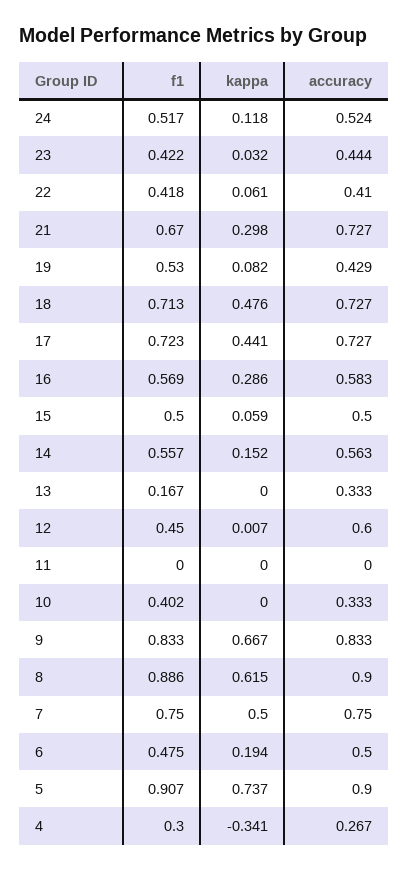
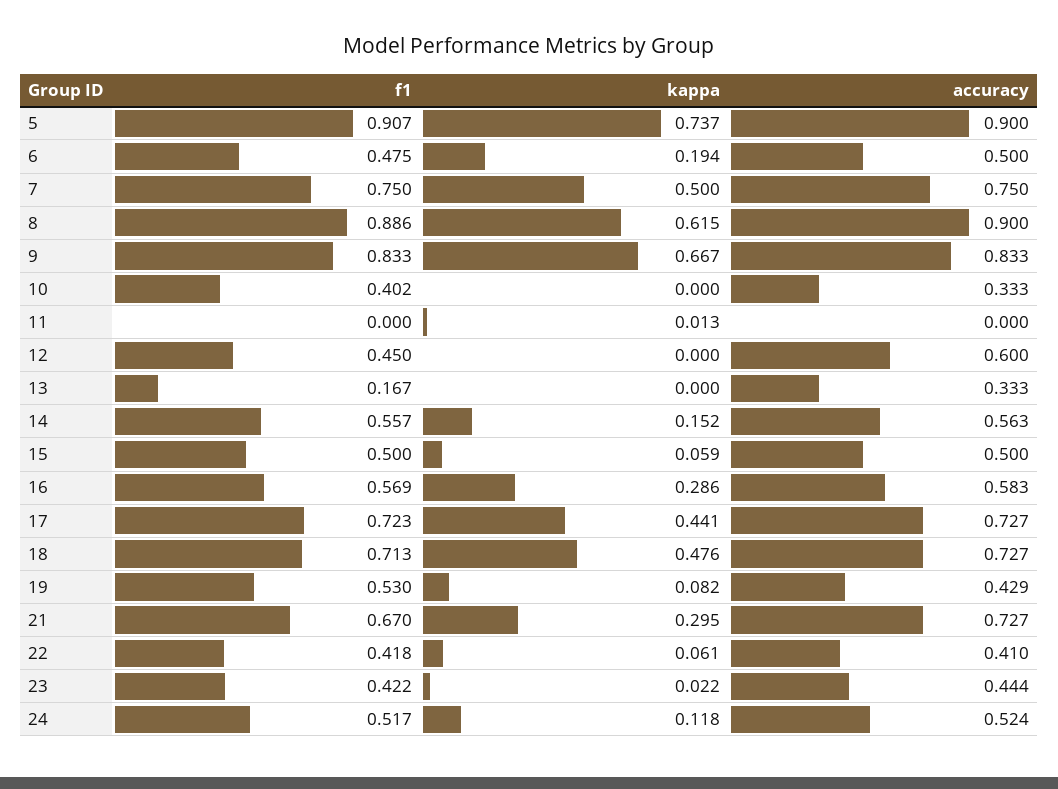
  {
    "f1": {
      "24": 0.517,
      "23": 0.422,
      "22": 0.418,
      "21": 0.67,
      "19": 0.53,
      "18": 0.713,
      "17": 0.723,
      "16": 0.569,
      "15": 0.5,
      "14": 0.557,
      "13": 0.167,
      "12": 0.45,
      "11": 0,
      "10": 0.402,
      "9": 0.833,
      "8": 0.886,
      "7": 0.75,
      "6": 0.475,
-     "5": 0.907,
+     "5": 0.907
-     "4": 0.3
    },
    "kappa": {
      "24": 0.118,
-     "23": 0.032,
+     "23": 0.022,
      "22": 0.061,
-     "21": 0.298,
+     "21": 0.295,
      "19": 0.082,
      "18": 0.476,
      "17": 0.441,
      "16": 0.286,
      "15": 0.059,
      "14": 0.152,
      "13": 0,
-     "12": 0.007,
+     "12": 0,
-     "11": 0,
+     "11": 0.013,
      "10": 0,
      "9": 0.667,
      "8": 0.615,
      "7": 0.5,
      "6": 0.194,
-     "5": 0.737,
+     "5": 0.737
-     "4": -0.341
    },
    "accuracy": {
      "24": 0.524,
      "23": 0.444,
      "22": 0.41,
      "21": 0.727,
      "19": 0.429,
      "18": 0.727,
      "17": 0.727,
      "16": 0.583,
      "15": 0.5,
      "14": 0.563,
      "13": 0.333,
      "12": 0.6,
      "11": 0,
      "10": 0.333,
      "9": 0.833,
      "8": 0.9,
      "7": 0.75,
      "6": 0.5,
-     "5": 0.9,
+     "5": 0.9
-     "4": 0.267
    }
  }

